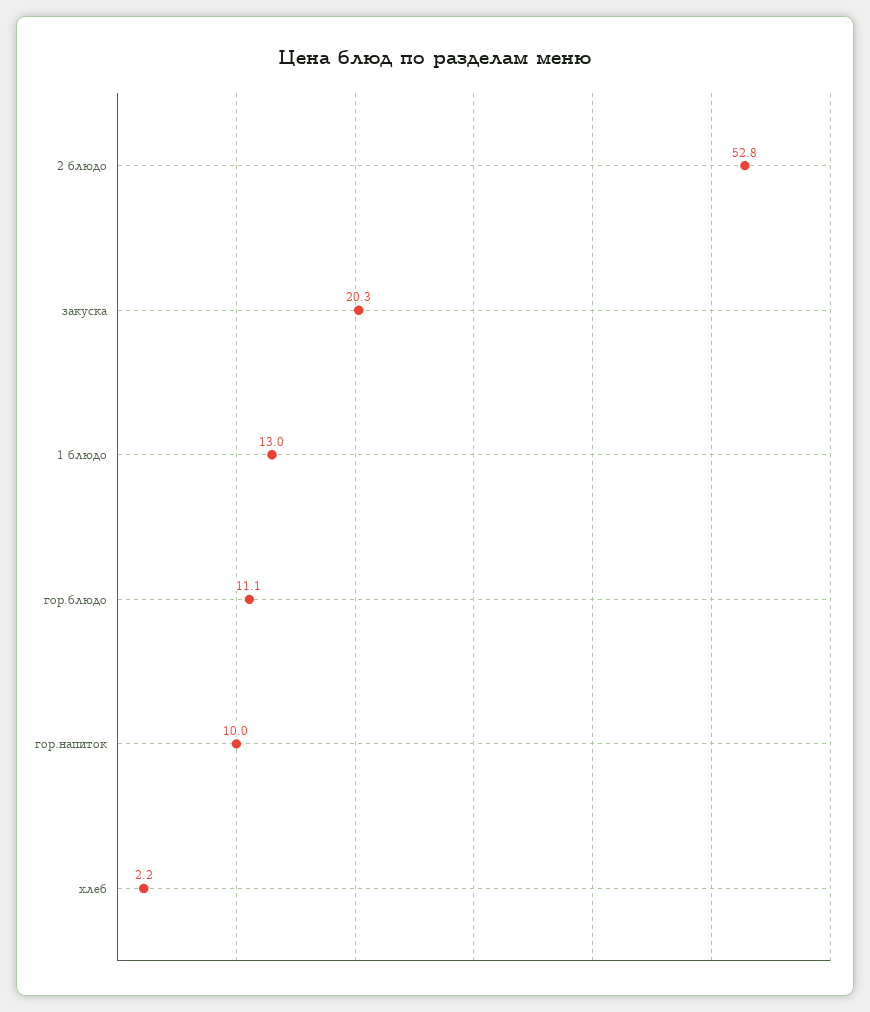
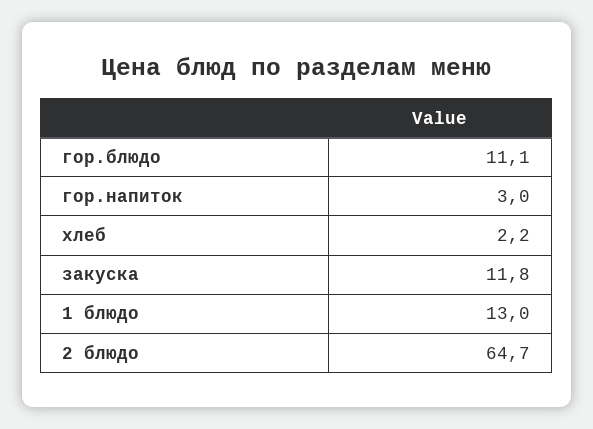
  {
-   "2 блюдо": 52.8,
+   "2 блюдо": 64.7,
-   "закуска": 20.3,
+   "закуска": 11.8,
    "1 блюдо": 13,
    "гор.блюдо": 11.1,
-   "гор.напиток": 10,
+   "гор.напиток": 3,
    "хлеб": 2.2
  }

